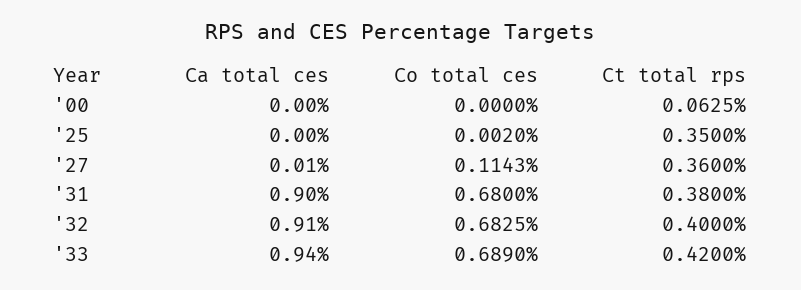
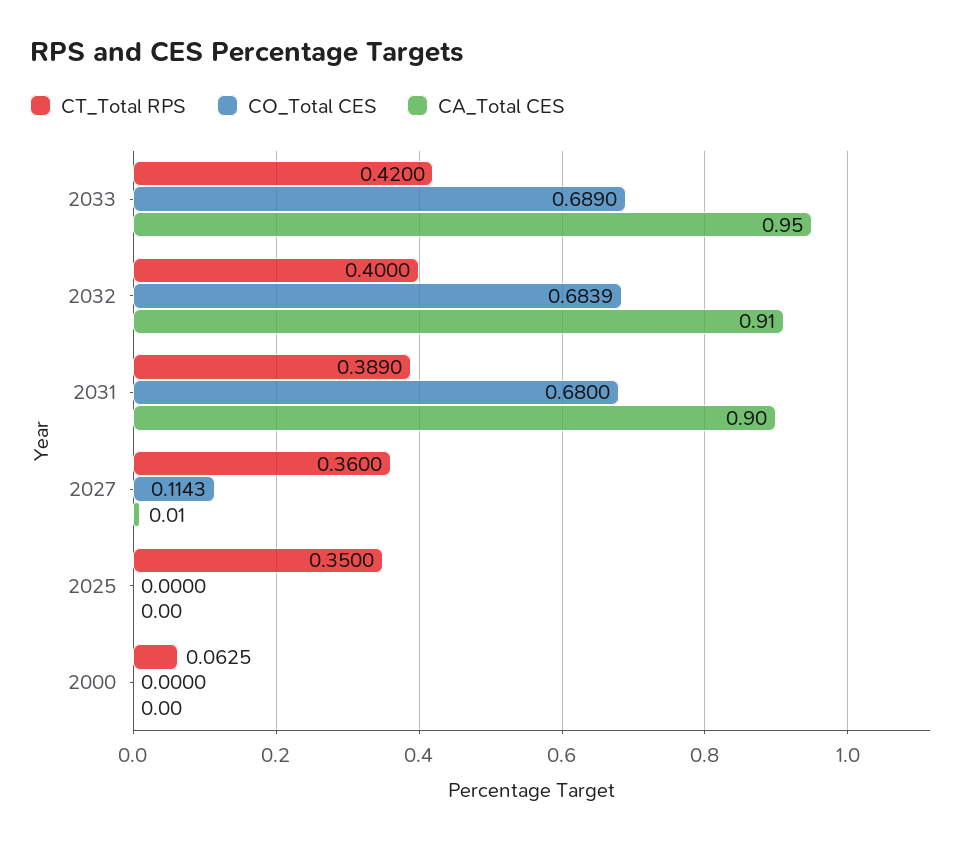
  {
    "Ca total ces": {
      "'00": 0,
      "'25": 0,
      "'27": 0.01,
      "'31": 0.9,
      "'32": 0.91,
-     "'33": 0.94
+     "'33": 0.95
    },
    "Co total ces": {
      "'00": 0,
-     "'25": 0.002,
+     "'25": 0,
      "'27": 0.1143,
      "'31": 0.68,
-     "'32": 0.6825,
+     "'32": 0.6839,
      "'33": 0.689
    },
    "Ct total rps": {
      "'00": 0.0625,
      "'25": 0.35,
      "'27": 0.36,
-     "'31": 0.38,
+     "'31": 0.389,
      "'32": 0.4,
      "'33": 0.42
    }
  }

